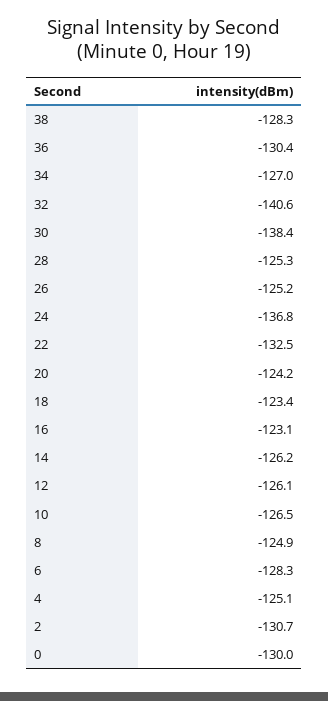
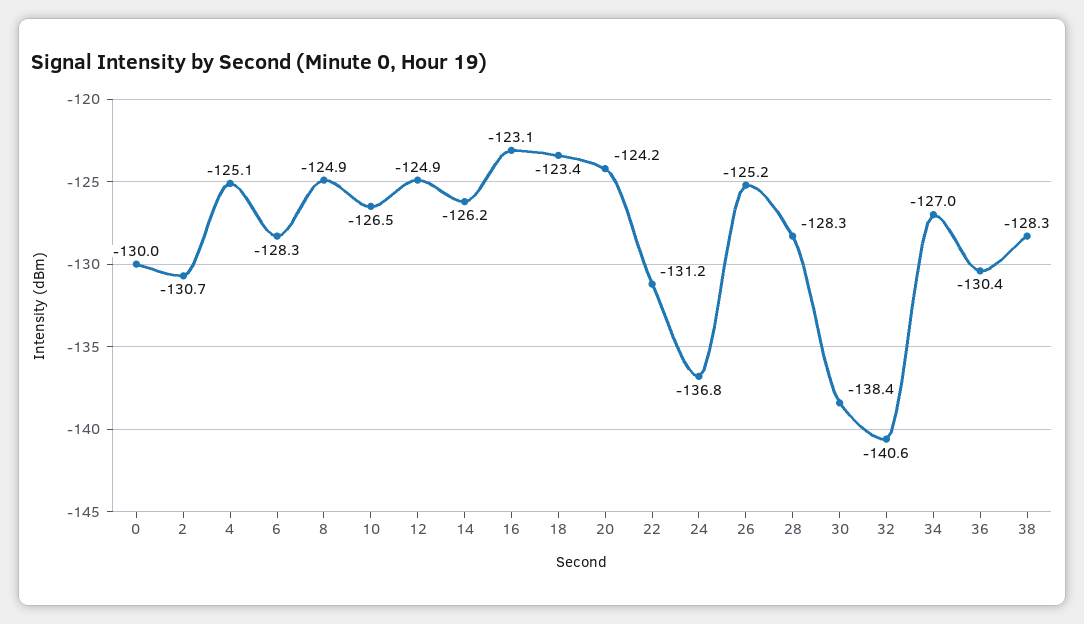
  {
    "38": -128.3,
    "36": -130.4,
    "34": -127,
    "32": -140.6,
    "30": -138.4,
-   "28": -125.3,
+   "28": -128.3,
    "26": -125.2,
    "24": -136.8,
-   "22": -132.5,
+   "22": -131.2,
    "20": -124.2,
    "18": -123.4,
    "16": -123.1,
    "14": -126.2,
-   "12": -126.1,
+   "12": -124.9,
    "10": -126.5,
    "8": -124.9,
    "6": -128.3,
    "4": -125.1,
    "2": -130.7,
    "0": -130
  }

